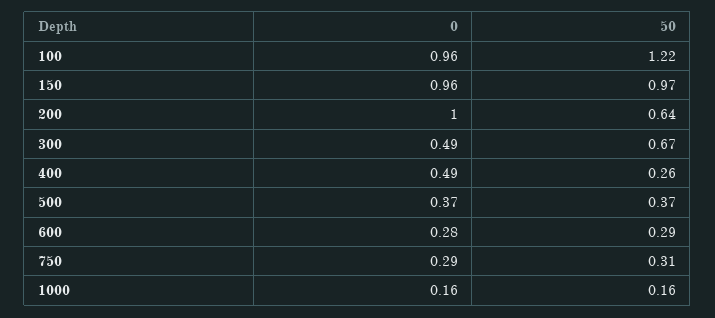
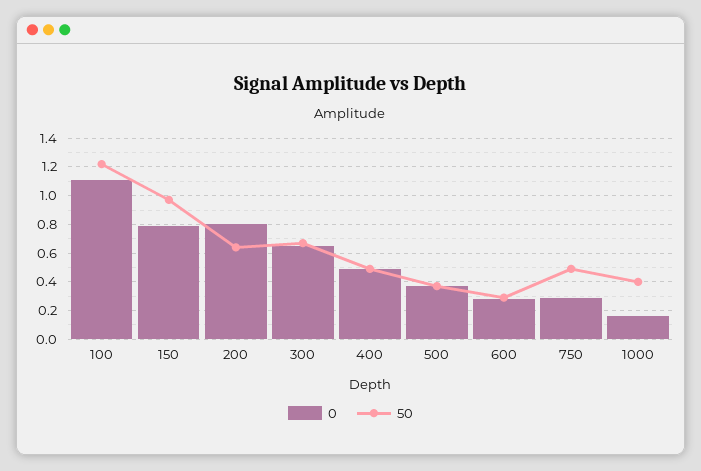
  {
    "0": {
-     "100": 0.96,
+     "100": 1.1,
-     "150": 0.96,
+     "150": 0.8,
-     "200": 1,
+     "200": 0.8,
-     "300": 0.49,
+     "300": 0.65,
      "400": 0.49,
      "500": 0.37,
      "600": 0.28,
      "750": 0.29,
      "1000": 0.16
    },
    "50": {
      "100": 1.22,
      "150": 0.97,
      "200": 0.64,
      "300": 0.67,
-     "400": 0.26,
+     "400": 0.5,
      "500": 0.37,
      "600": 0.29,
-     "750": 0.31,
+     "750": 0.5,
-     "1000": 0.16
+     "1000": 0.4
    }
  }

